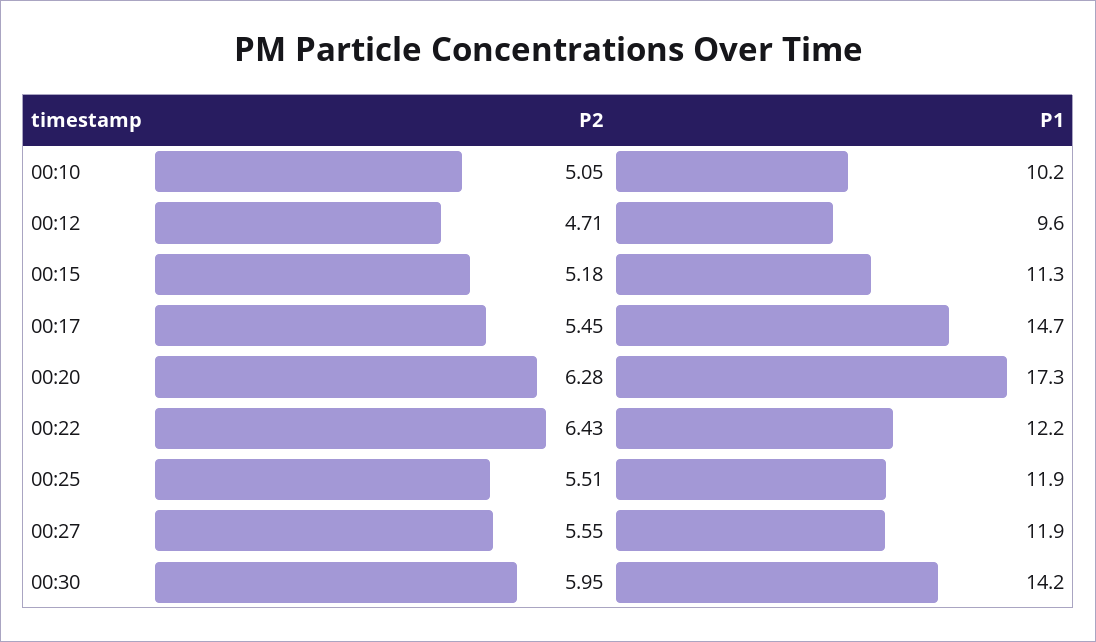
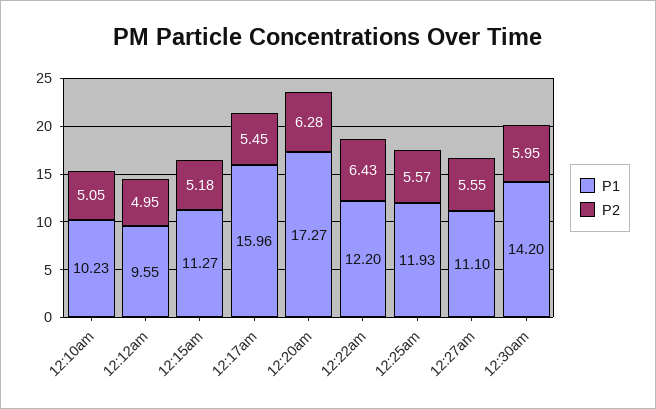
  {
    "P2": {
      "00:10": 5.05,
-     "00:12": 4.71,
+     "00:12": 4.95,
      "00:15": 5.18,
      "00:17": 5.45,
      "00:20": 6.28,
      "00:22": 6.43,
-     "00:25": 5.51,
+     "00:25": 5.57,
      "00:27": 5.55,
      "00:30": 5.95
    },
    "P1": {
      "00:10": 10.23,
      "00:12": 9.55,
      "00:15": 11.27,
-     "00:17": 14.7,
+     "00:17": 15.96,
      "00:20": 17.27,
      "00:22": 12.2,
      "00:25": 11.93,
-     "00:27": 11.9,
+     "00:27": 11.1,
      "00:30": 14.2
    }
  }

